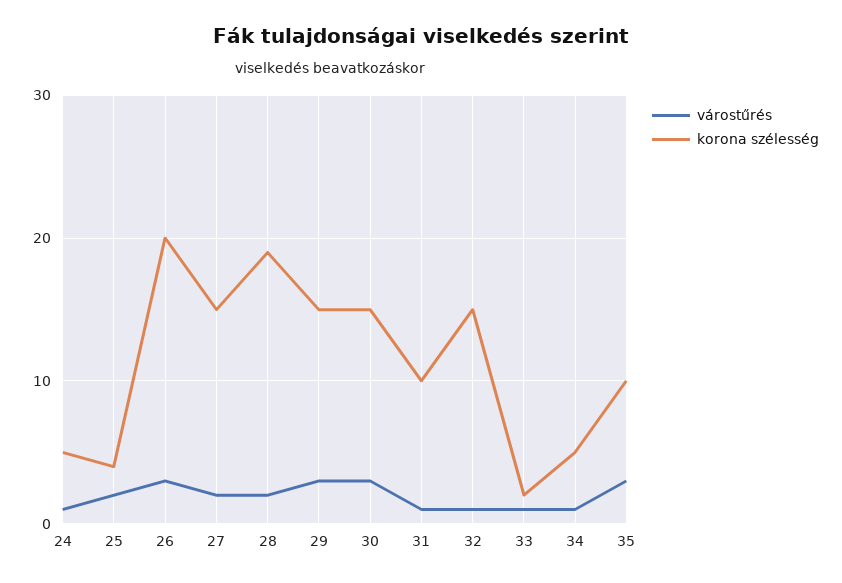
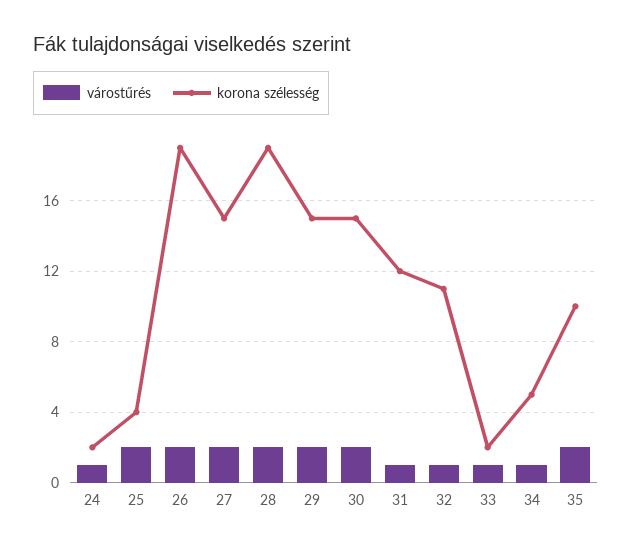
  {
    "várostűrés": {
      "24": 1,
      "25": 2,
-     "26": 3,
+     "26": 2,
      "27": 2,
      "28": 2,
-     "29": 3,
+     "29": 2,
-     "30": 3,
+     "30": 2,
      "31": 1,
      "32": 1,
      "33": 1,
      "34": 1,
-     "35": 3
+     "35": 2
    },
    "korona szélesség": {
-     "24": 5,
+     "24": 2,
      "25": 4,
-     "26": 20,
+     "26": 19,
      "27": 15,
      "28": 19,
      "29": 15,
      "30": 15,
-     "31": 10,
+     "31": 12,
-     "32": 15,
+     "32": 11,
      "33": 2,
      "34": 5,
      "35": 10
    }
  }

